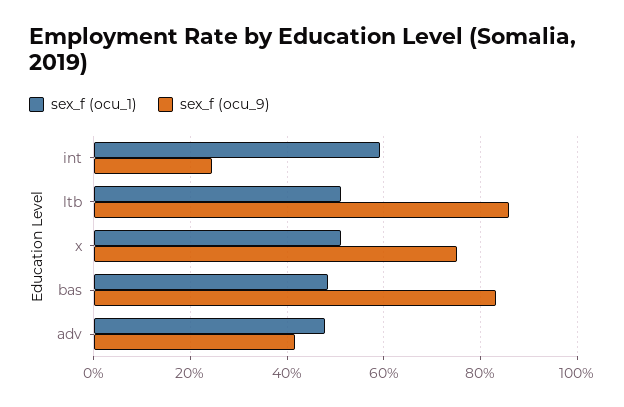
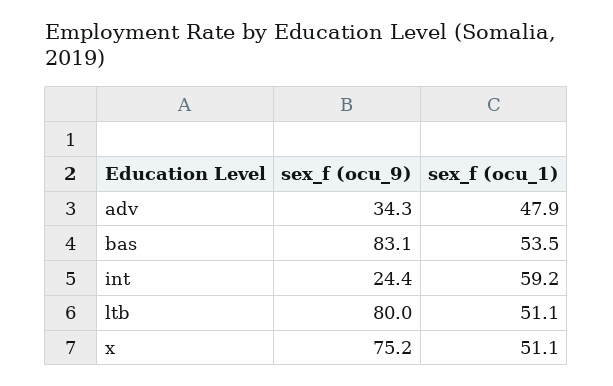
  {
    "sex_f (ocu_1)": {
      "int": 59.2,
      "ltb": 51.1,
      "x": 51.1,
-     "bas": 48,
+     "bas": 53.5,
      "adv": 47.9
    },
    "sex_f (ocu_9)": {
      "int": 24.4,
-     "ltb": 86,
+     "ltb": 80,
      "x": 75.2,
      "bas": 83.1,
-     "adv": 42
+     "adv": 34.3
    }
  }

